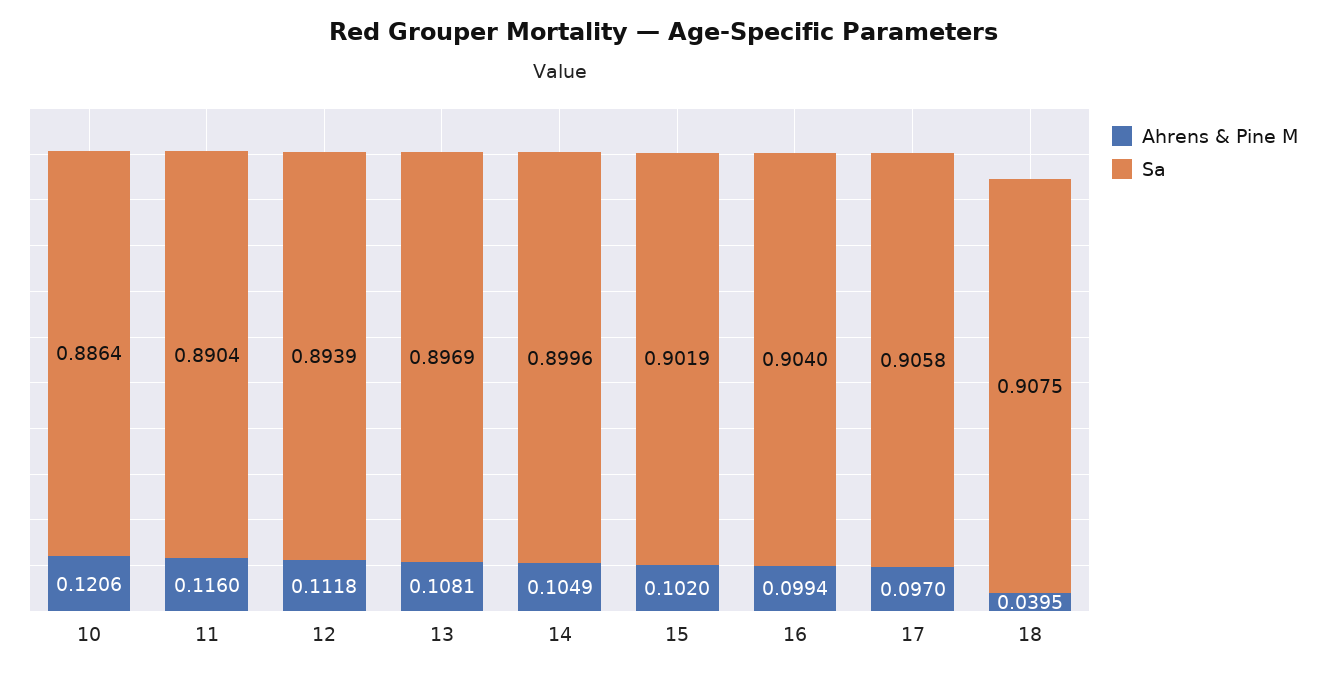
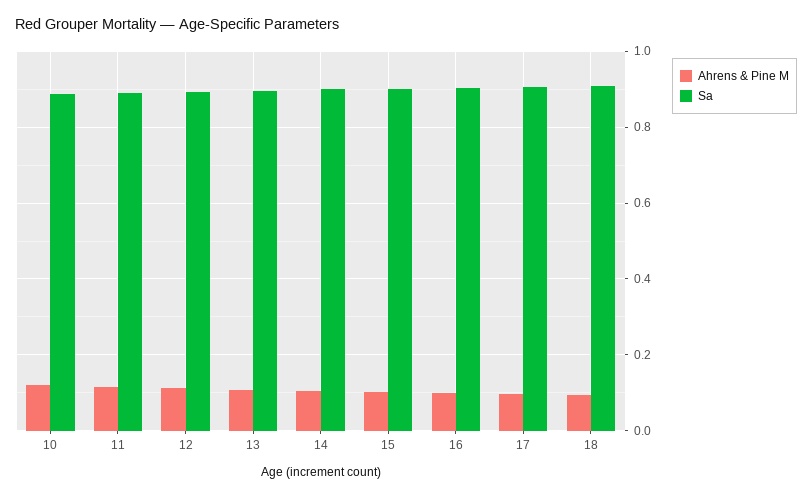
  {
    "Ahrens & Pine M": {
      "10": 0.1206,
      "11": 0.116,
      "12": 0.1118,
      "13": 0.1081,
      "14": 0.1049,
      "15": 0.102,
      "16": 0.0994,
      "17": 0.097,
-     "18": 0.0395
+     "18": 0.1
    },
    "Sa": {
      "10": 0.8864,
      "11": 0.8904,
      "12": 0.8939,
      "13": 0.8969,
      "14": 0.8996,
      "15": 0.9019,
      "16": 0.904,
      "17": 0.9058,
      "18": 0.9075
    }
  }

